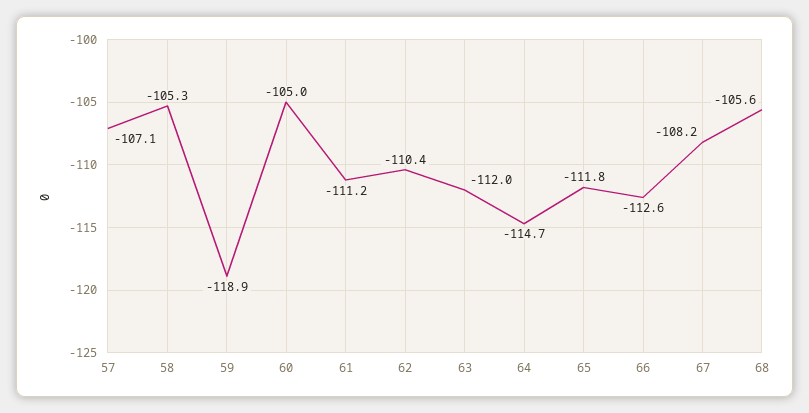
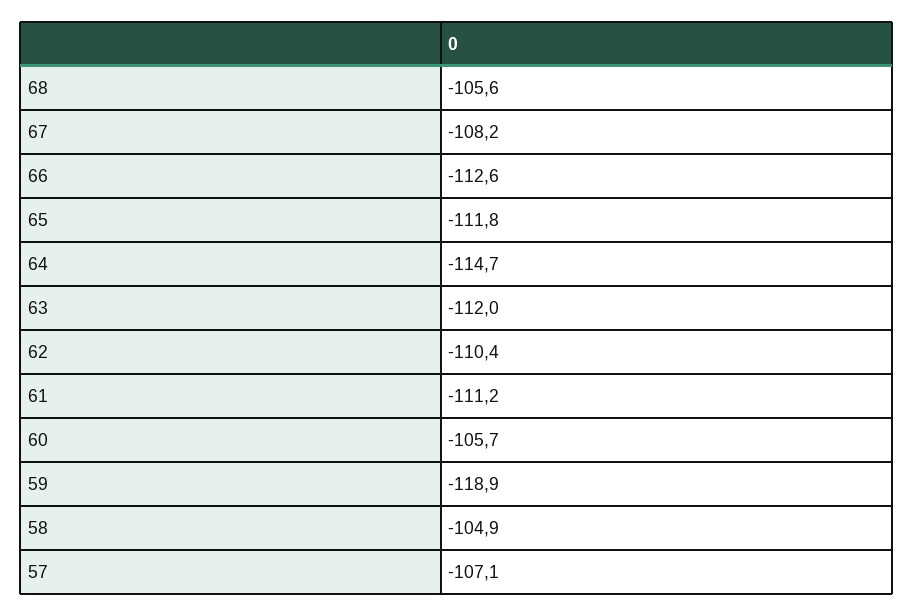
  {
    "57": -107.1,
-   "58": -105.3,
+   "58": -104.9,
    "59": -118.9,
-   "60": -105,
+   "60": -105.7,
    "61": -111.2,
    "62": -110.4,
    "63": -112,
    "64": -114.7,
    "65": -111.8,
    "66": -112.6,
    "67": -108.2,
    "68": -105.6
  }

